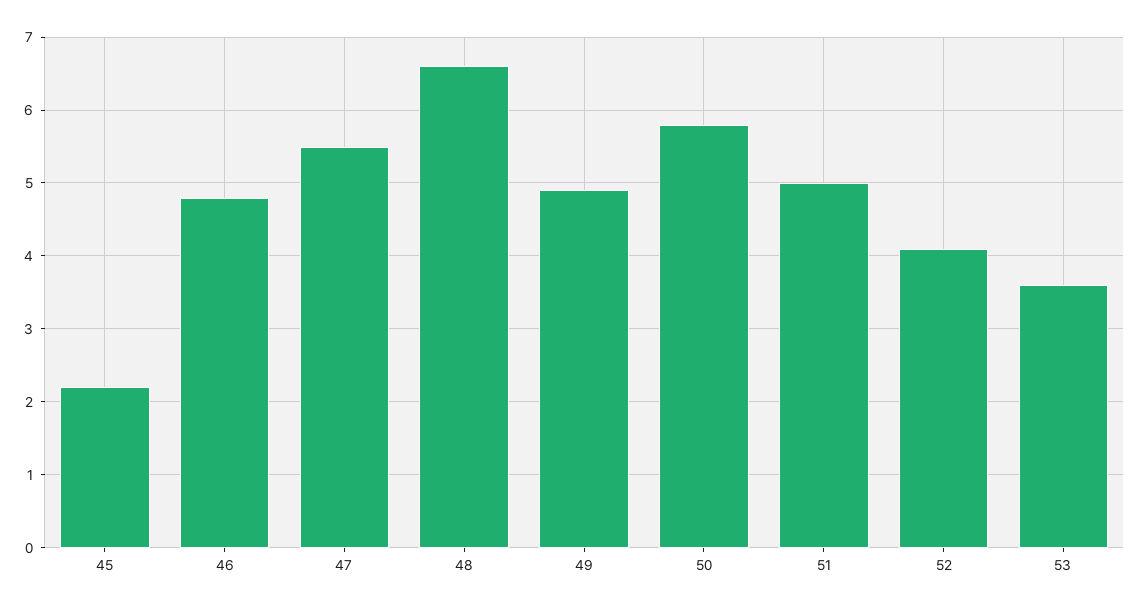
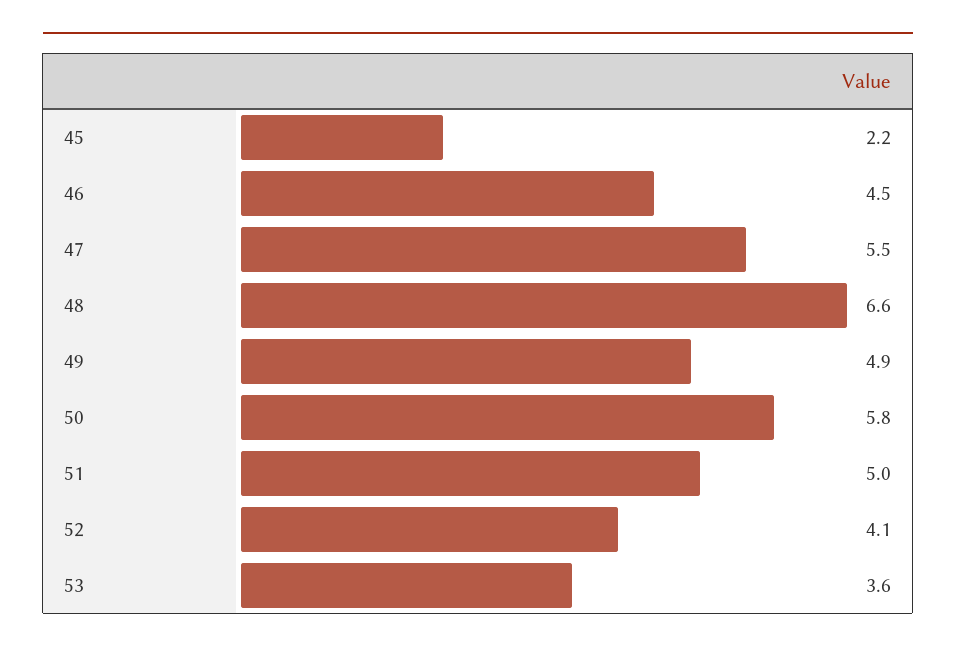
  {
    "45": 2.2,
-   "46": 4.8,
+   "46": 4.5,
    "47": 5.5,
    "48": 6.6,
    "49": 4.9,
    "50": 5.8,
    "51": 5,
    "52": 4.1,
    "53": 3.6
  }

